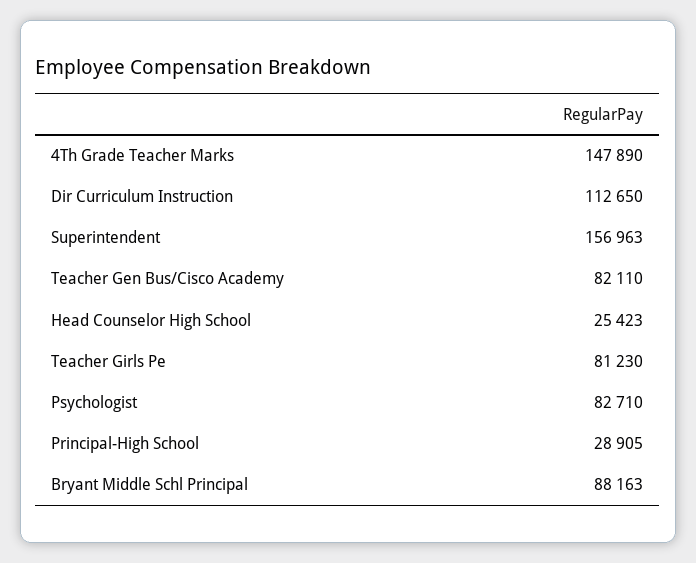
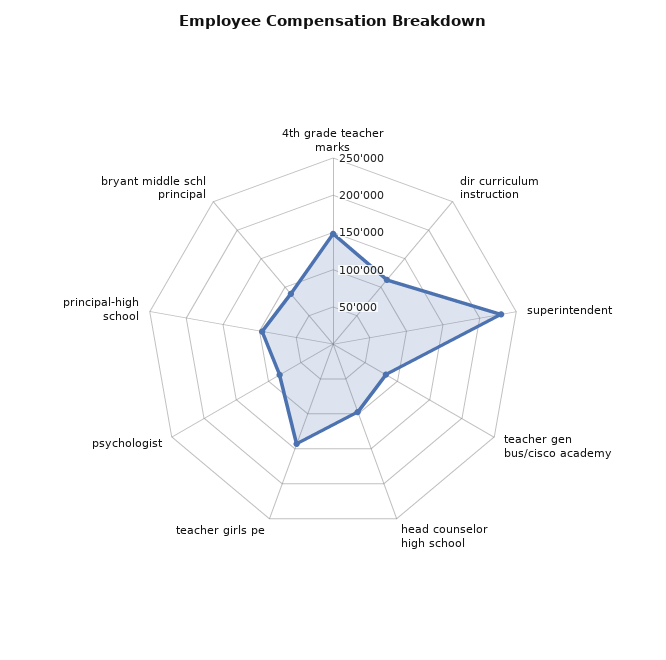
  {
    "4Th Grade Teacher Marks": 147890,
    "Dir Curriculum Instruction": 112650,
-   "Superintendent": 156963,
+   "Superintendent": 225000,
    "Teacher Gen Bus/Cisco Academy": 82110,
-   "Head Counselor High School": 25423,
+   "Head Counselor High School": 100000,
-   "Teacher Girls Pe": 81230,
+   "Teacher Girls Pe": 150000,
    "Psychologist": 82710,
-   "Principal-High School": 28905,
+   "Principal-High School": 100000,
    "Bryant Middle Schl Principal": 88163
  }

